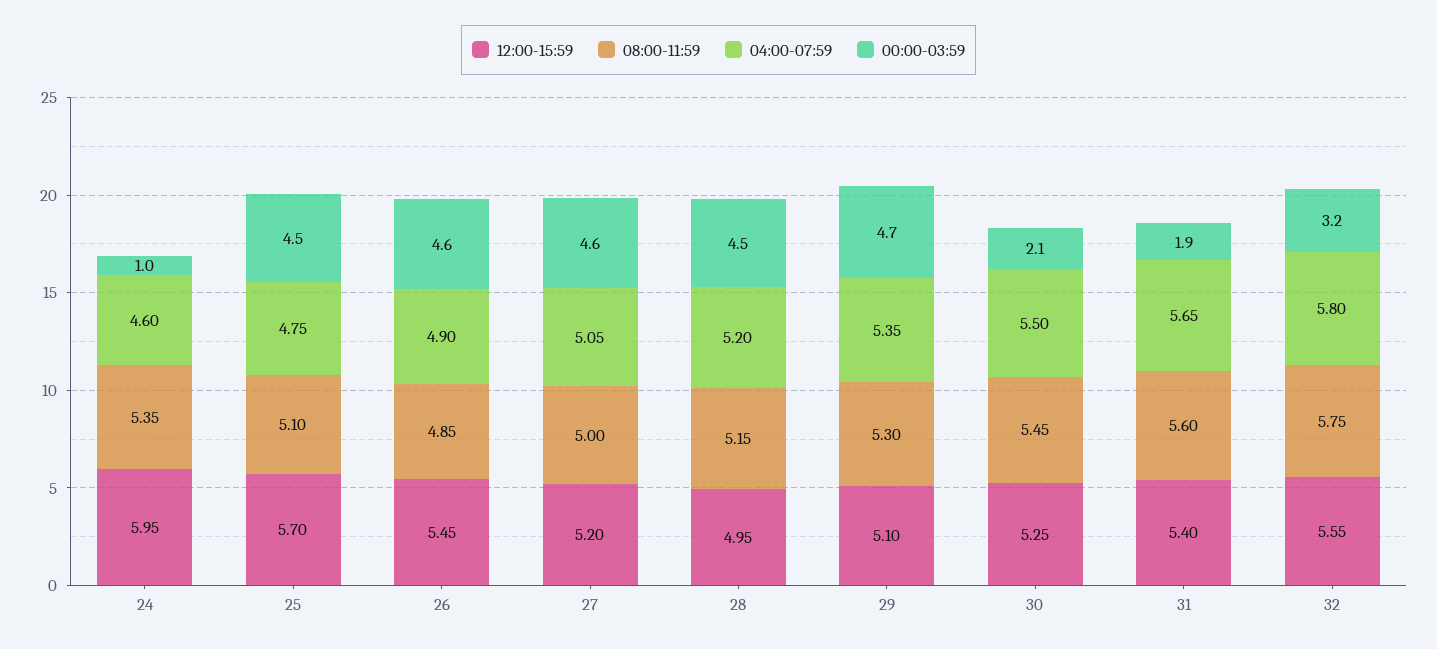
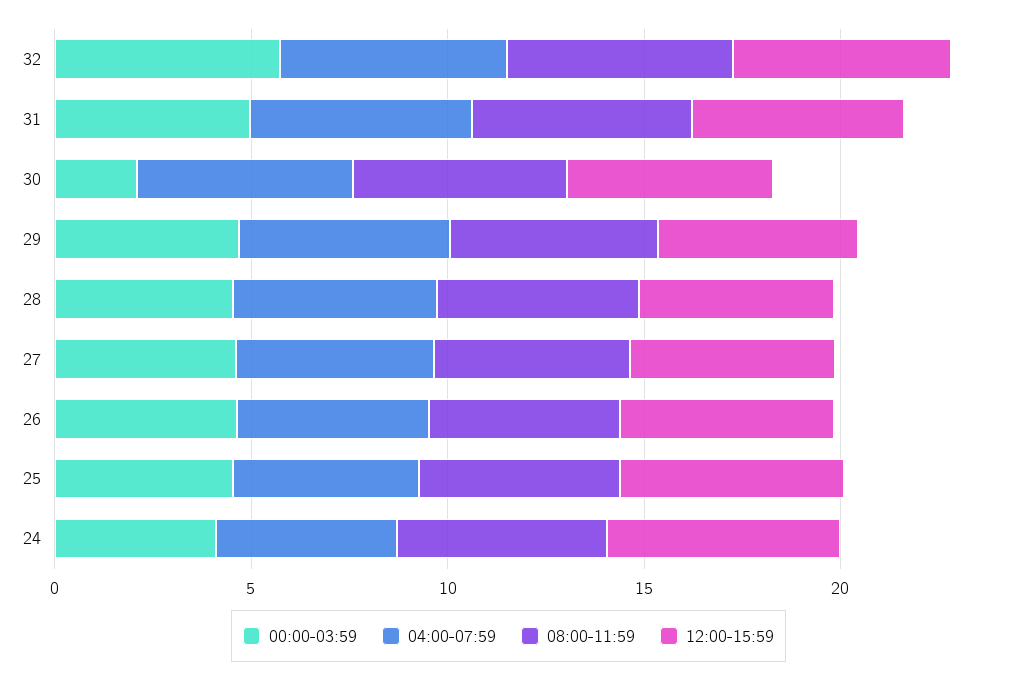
  {
    "12:00-15:59": {
      "24": 5.95,
      "25": 5.7,
      "26": 5.45,
      "27": 5.2,
      "28": 4.95,
      "29": 5.1,
      "30": 5.25,
      "31": 5.4,
      "32": 5.55
    },
    "08:00-11:59": {
      "24": 5.35,
      "25": 5.1,
      "26": 4.85,
      "27": 5,
      "28": 5.15,
      "29": 5.3,
      "30": 5.45,
      "31": 5.6,
      "32": 5.75
    },
    "04:00-07:59": {
      "24": 4.6,
      "25": 4.75,
      "26": 4.9,
      "27": 5.05,
      "28": 5.2,
      "29": 5.35,
      "30": 5.5,
      "31": 5.65,
      "32": 5.8
    },
    "00:00-03:59": {
-     "24": 1,
+     "24": 4,
      "25": 4.5,
      "26": 4.6,
      "27": 4.6,
      "28": 4.5,
      "29": 4.7,
      "30": 2.1,
-     "31": 1.9,
+     "31": 5,
-     "32": 3.2
+     "32": 6
    }
  }

